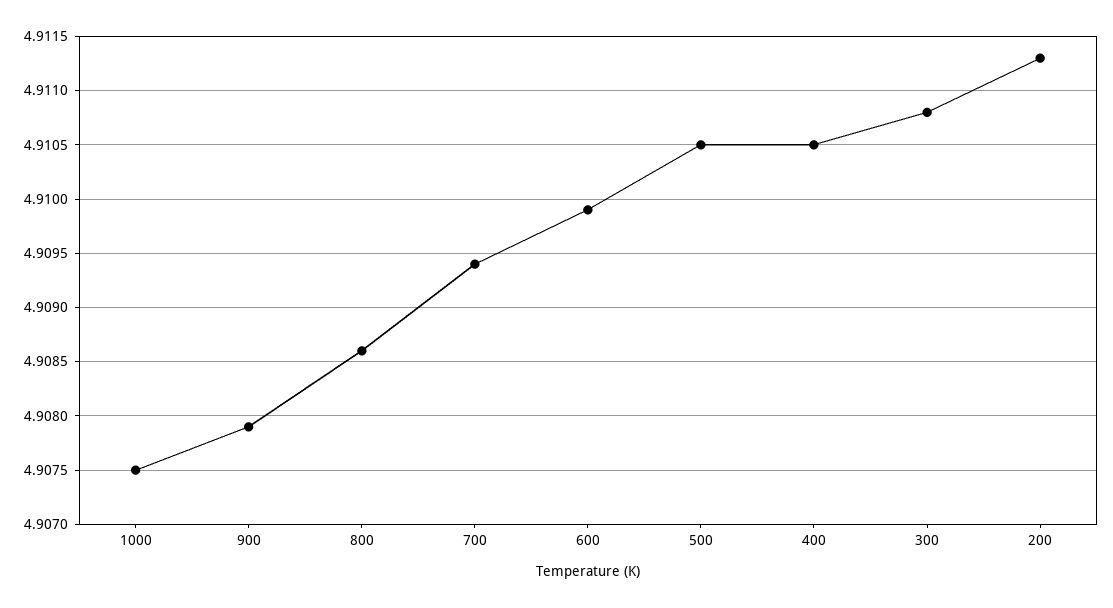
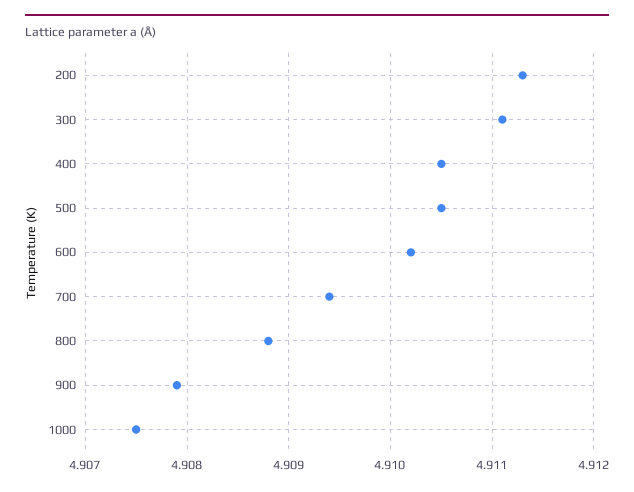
  {
    "1000": 4.9075,
    "900": 4.9079,
-   "800": 4.9086,
+   "800": 4.9088,
    "700": 4.9094,
-   "600": 4.9099,
+   "600": 4.9102,
    "500": 4.9105,
    "400": 4.9105,
-   "300": 4.9108,
+   "300": 4.9111,
    "200": 4.9113
  }

